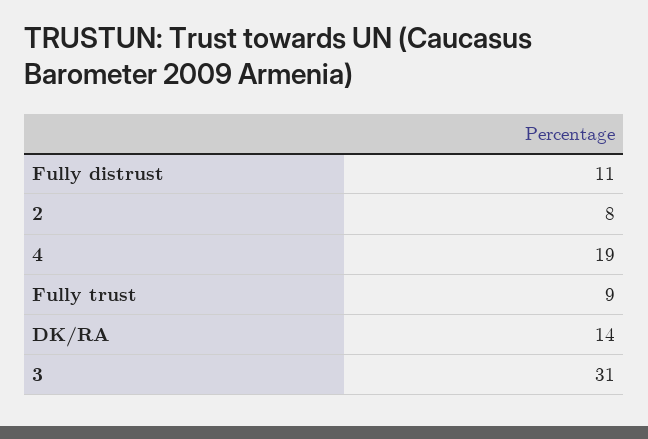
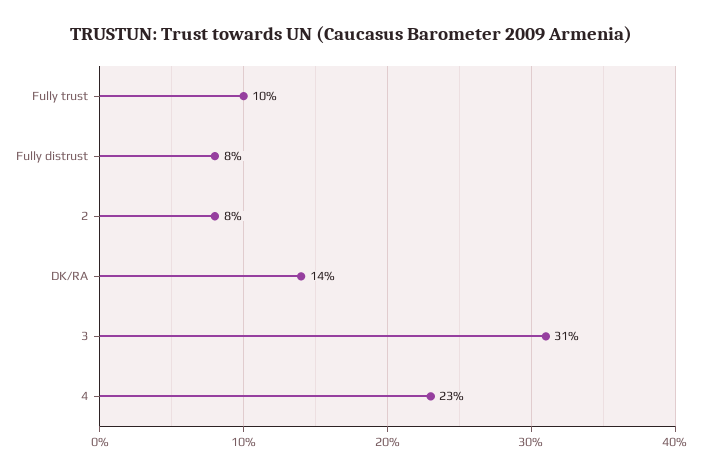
  {
-   "Fully distrust": 11,
+   "Fully distrust": 8,
    "2": 8,
-   "4": 19,
+   "4": 23,
-   "Fully trust": 9,
+   "Fully trust": 10,
    "DK/RA": 14,
    "3": 31
  }

